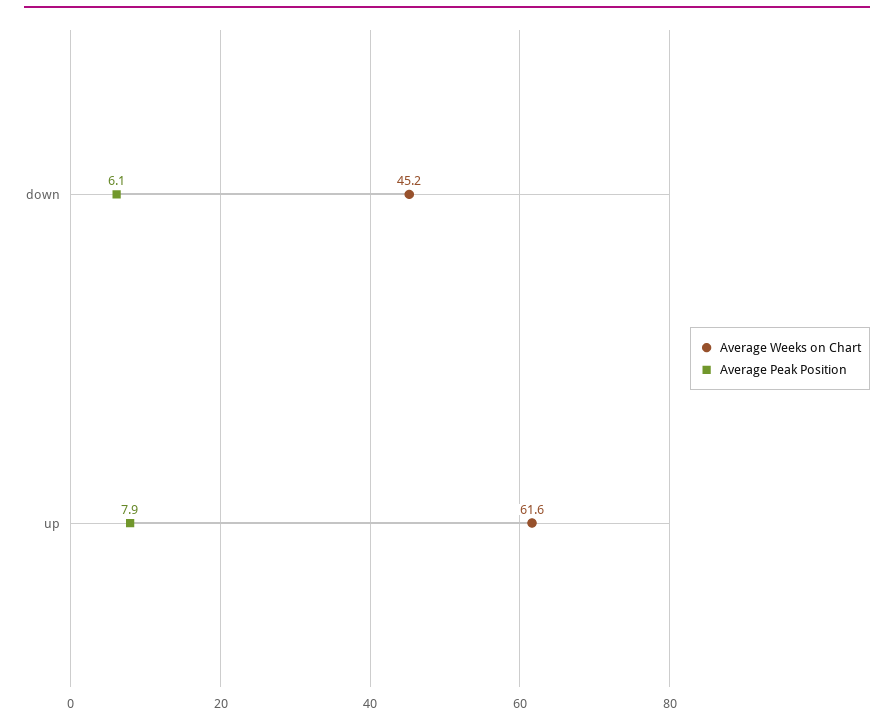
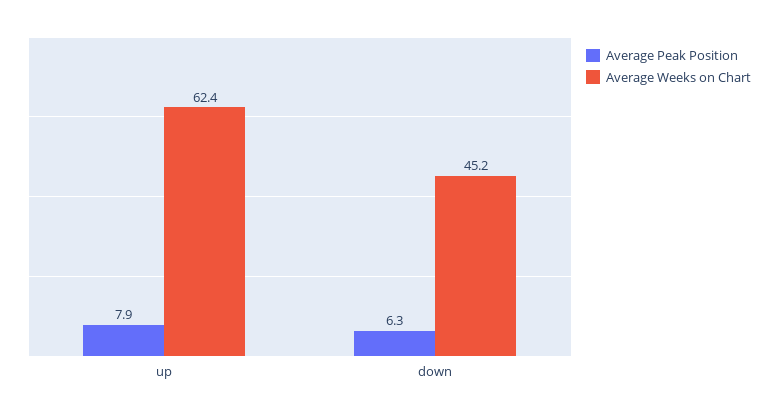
  {
    "Average Weeks on Chart": {
      "down": 45.2,
-     "up": 61.6
+     "up": 62.4
    },
    "Average Peak Position": {
-     "down": 6.1,
+     "down": 6.3,
      "up": 7.9
    }
  }

